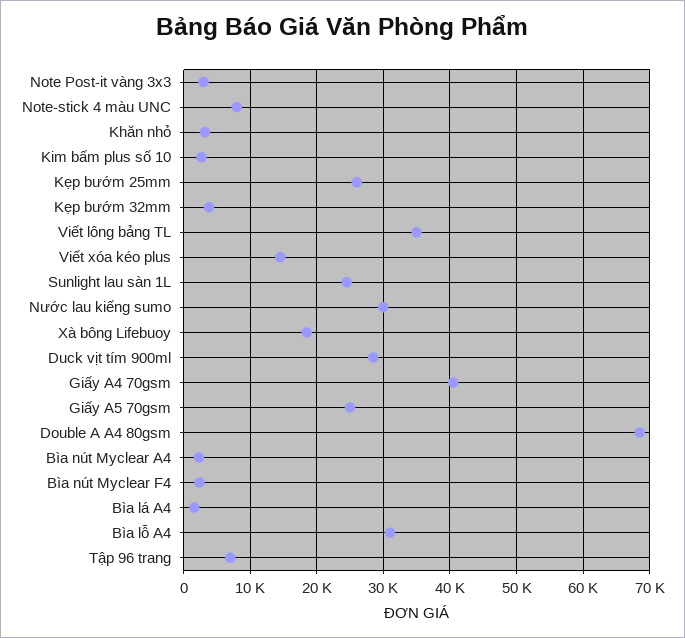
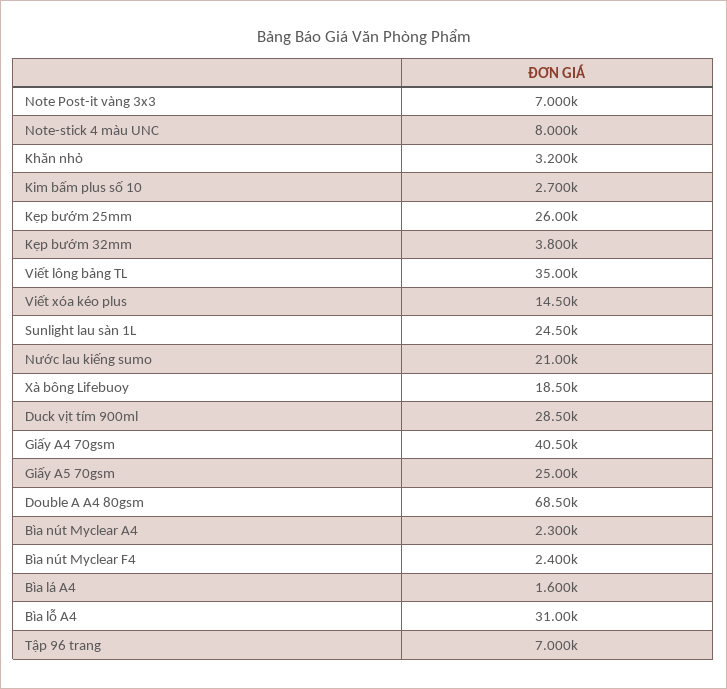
  {
-   "Note Post-it vàng 3x3": 3000,
+   "Note Post-it vàng 3x3": 7000,
    "Note-stick 4 màu UNC": 8000,
    "Khăn nhỏ": 3200,
    "Kim bấm plus số 10": 2700,
    "Kẹp bướm 25mm": 26000,
    "Kẹp bướm 32mm": 3800,
    "Viết lông bảng TL": 35000,
    "Viết xóa kéo plus": 14500,
    "Sunlight lau sàn 1L": 24500,
-   "Nước lau kiếng sumo": 30000,
+   "Nước lau kiếng sumo": 21000,
    "Xà bông Lifebuoy": 18500,
    "Duck vịt tím 900ml": 28500,
    "Giấy A4 70gsm": 40500,
    "Giấy A5 70gsm": 25000,
    "Double A A4 80gsm": 68500,
    "Bìa nút Myclear A4": 2300,
    "Bìa nút Myclear F4": 2400,
    "Bìa lá A4": 1600,
    "Bìa lỗ A4": 31000,
    "Tập 96 trang": 7000
  }

